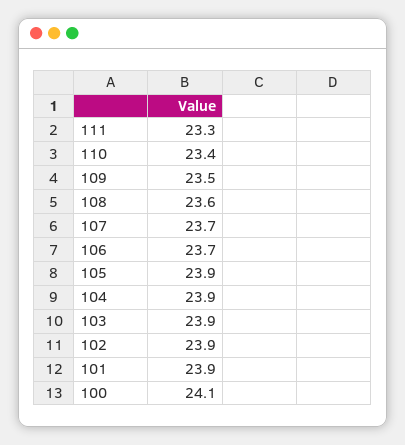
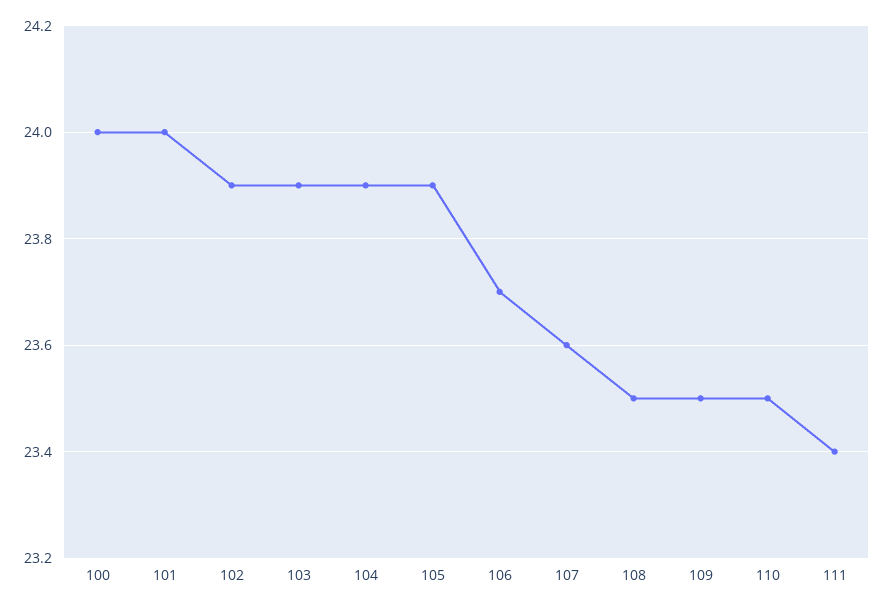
  {
-   "111": 23.3,
+   "111": 23.4,
-   "110": 23.4,
+   "110": 23.5,
    "109": 23.5,
-   "108": 23.6,
+   "108": 23.5,
-   "107": 23.7,
+   "107": 23.6,
    "106": 23.7,
    "105": 23.9,
    "104": 23.9,
    "103": 23.9,
    "102": 23.9,
-   "101": 23.9,
+   "101": 24,
-   "100": 24.1
+   "100": 24
  }

